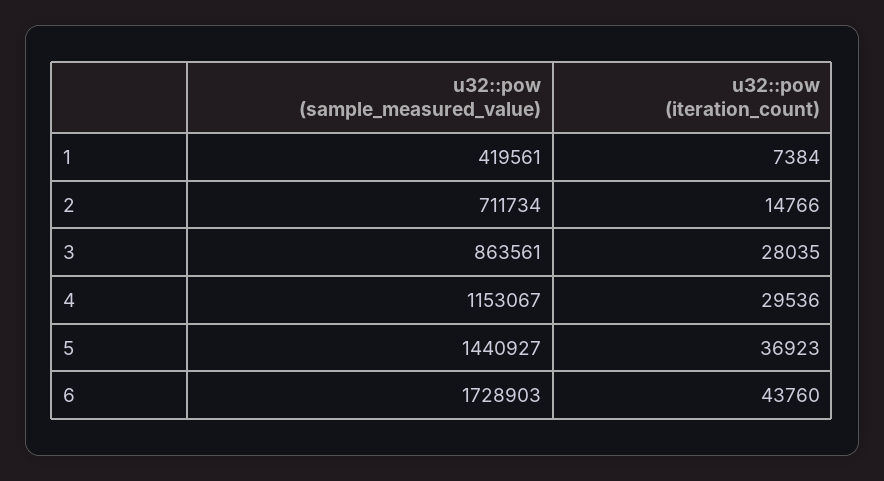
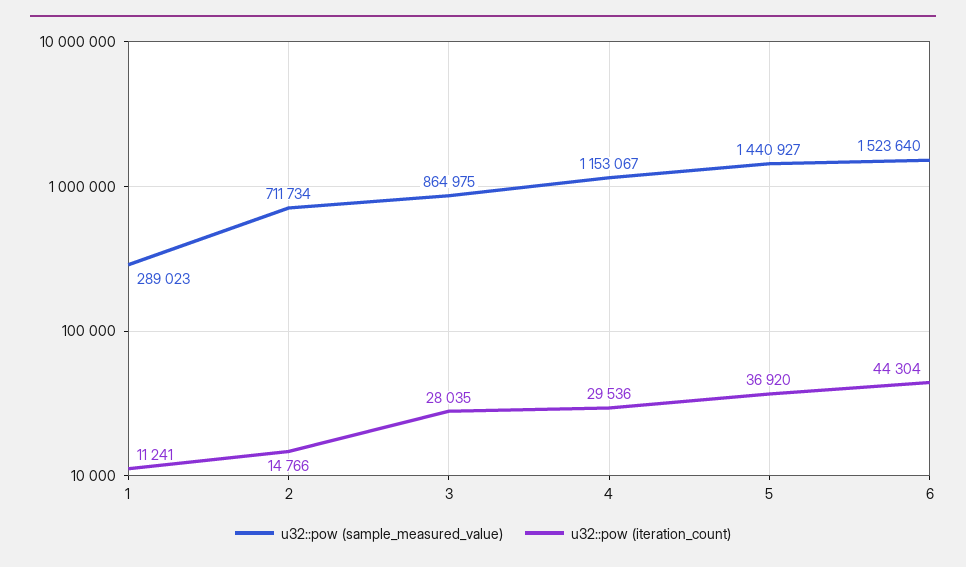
  {
    "u32::pow (sample_measured_value)": {
-     "1": 419561,
+     "1": 289023,
      "2": 711734,
-     "3": 863561,
+     "3": 864975,
      "4": 1153067,
      "5": 1440927,
-     "6": 1728903
+     "6": 1523640
    },
    "u32::pow (iteration_count)": {
-     "1": 7384,
+     "1": 11241,
      "2": 14766,
      "3": 28035,
      "4": 29536,
-     "5": 36923,
+     "5": 36920,
-     "6": 43760
+     "6": 44304
    }
  }

